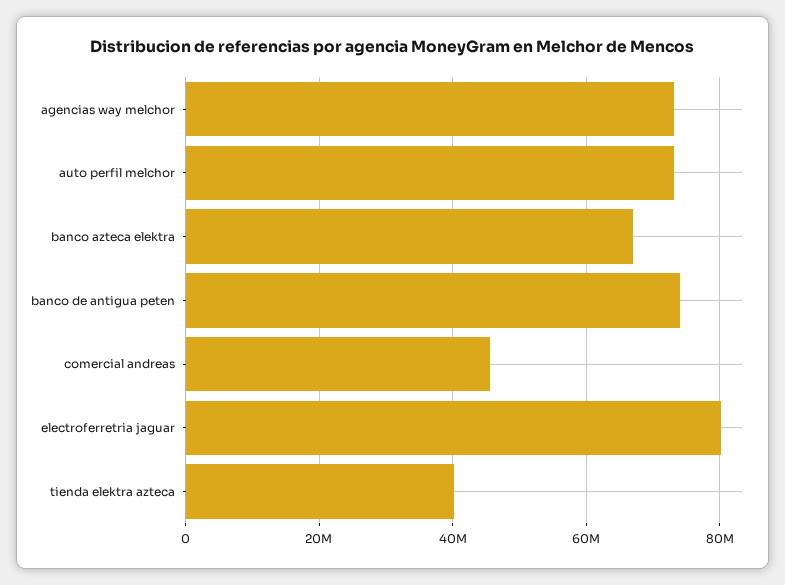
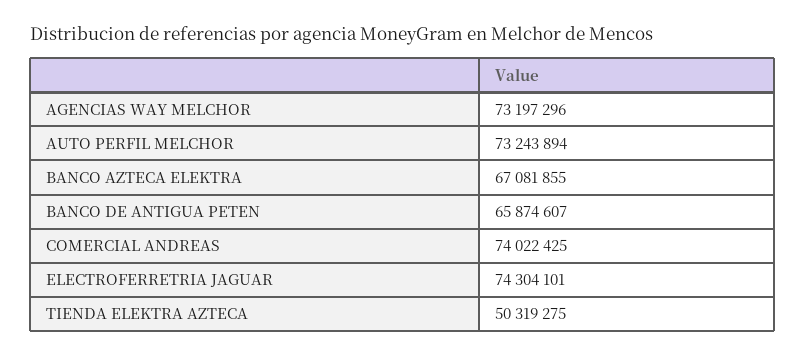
  {
    "agencias way melchor": 73197296,
    "auto perfil melchor": 73243894,
    "banco azteca elektra": 67081855,
-   "banco de antigua peten": 74000000,
+   "banco de antigua peten": 65874607,
-   "comercial andreas": 46000000,
+   "comercial andreas": 74022425,
-   "electroferretria jaguar": 80000000,
+   "electroferretria jaguar": 74304101,
-   "tienda elektra azteca": 40000000
+   "tienda elektra azteca": 50319275
  }

